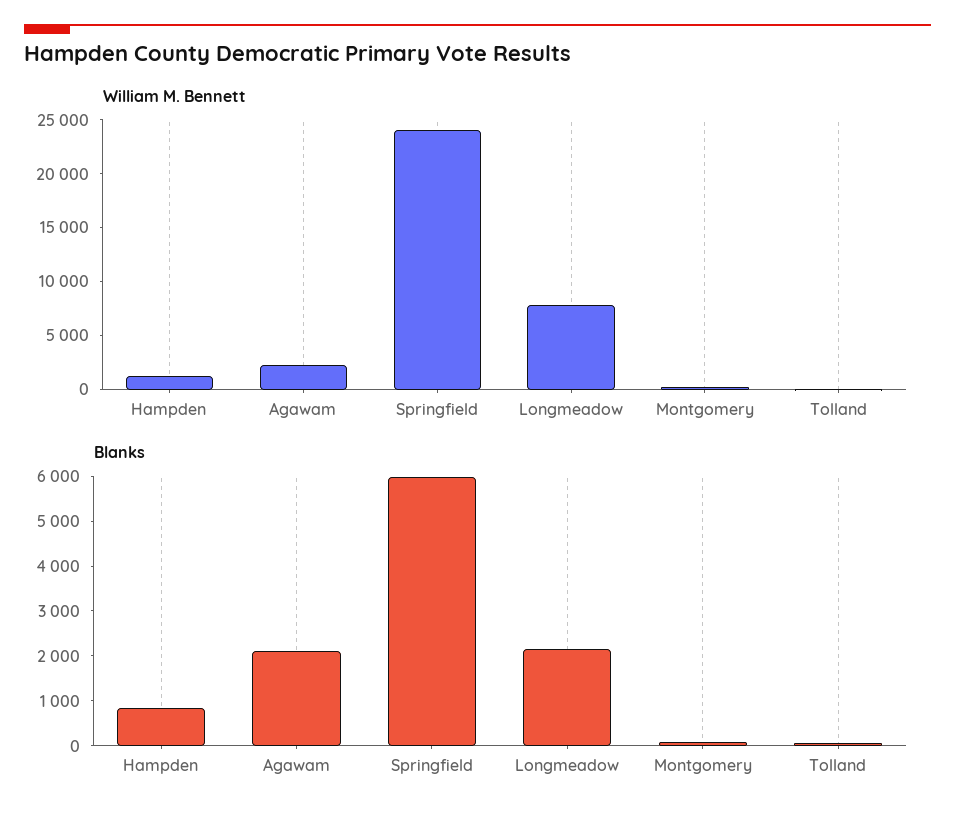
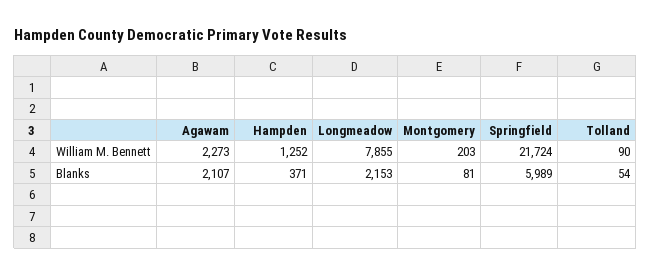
  {
    "William M. Bennett": {
      "Hampden": 1252,
      "Agawam": 2273,
-     "Springfield": 24000,
+     "Springfield": 21724,
      "Longmeadow": 7855,
      "Montgomery": 203,
      "Tolland": 90
    },
    "Blanks": {
-     "Hampden": 800,
+     "Hampden": 371,
      "Agawam": 2107,
      "Springfield": 5989,
      "Longmeadow": 2153,
      "Montgomery": 81,
      "Tolland": 54
    }
  }

